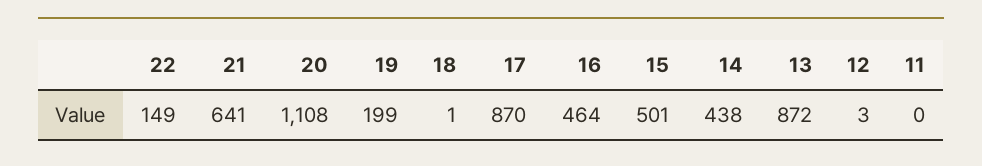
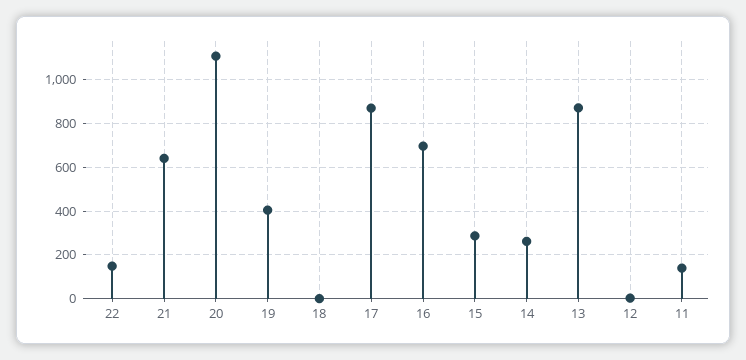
  {
    "22": 149,
    "21": 641,
    "20": 1108,
-   "19": 199,
+   "19": 400,
    "18": 1,
    "17": 870,
-   "16": 464,
+   "16": 700,
-   "15": 501,
+   "15": 300,
-   "14": 438,
+   "14": 250,
    "13": 872,
    "12": 3,
-   "11": 0
+   "11": 150
  }

